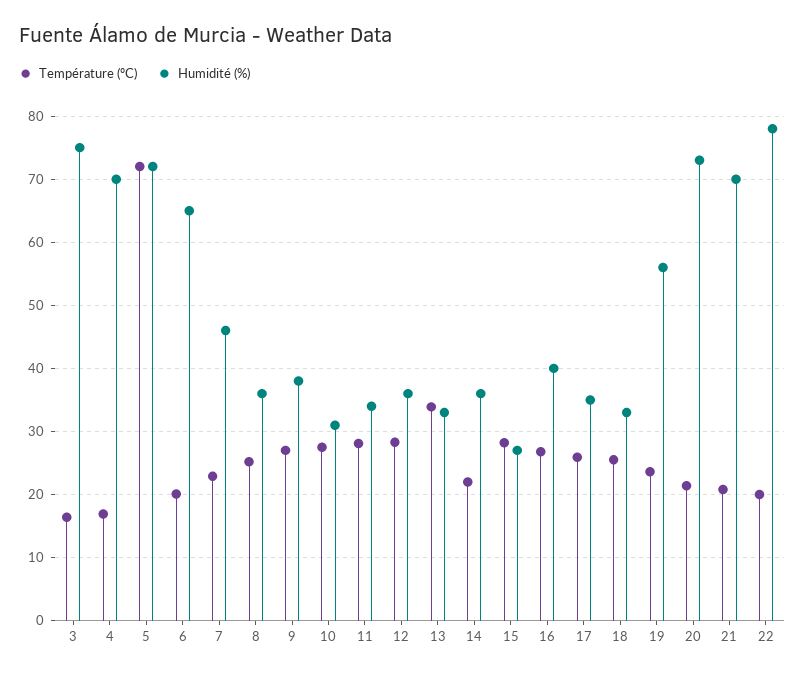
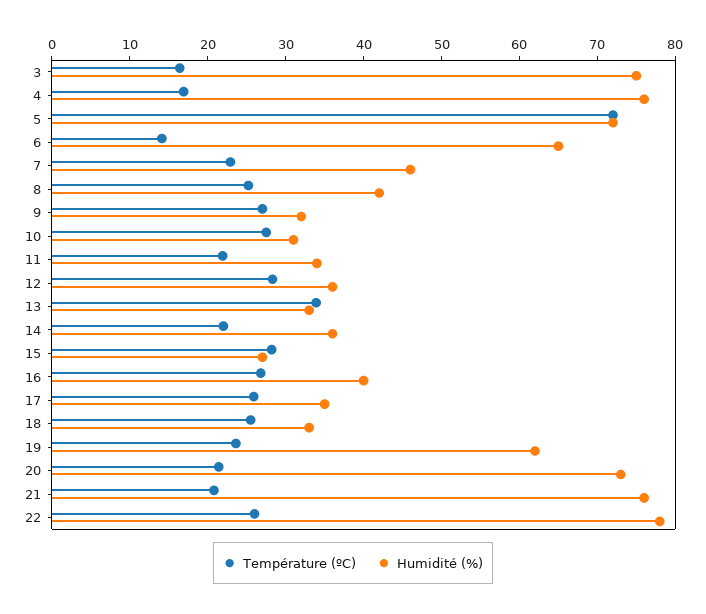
  {
    "Température (ºC)": {
      "3": 16,
      "4": 17,
      "5": 72,
-     "6": 20,
+     "6": 14,
      "7": 23,
      "8": 25,
      "9": 27,
      "10": 28,
-     "11": 28,
+     "11": 22,
      "12": 28,
      "13": 34,
      "14": 22,
      "15": 28,
      "16": 27,
      "17": 26,
      "18": 26,
      "19": 24,
      "20": 21,
      "21": 21,
-     "22": 20
+     "22": 26
    },
    "Humidité (%)": {
      "3": 75,
-     "4": 70,
+     "4": 76,
      "5": 72,
      "6": 65,
      "7": 46,
-     "8": 36,
+     "8": 42,
-     "9": 38,
+     "9": 32,
      "10": 31,
      "11": 34,
      "12": 36,
      "13": 33,
      "14": 36,
      "15": 27,
      "16": 40,
      "17": 35,
      "18": 33,
-     "19": 56,
+     "19": 62,
      "20": 73,
-     "21": 70,
+     "21": 76,
      "22": 78
    }
  }

